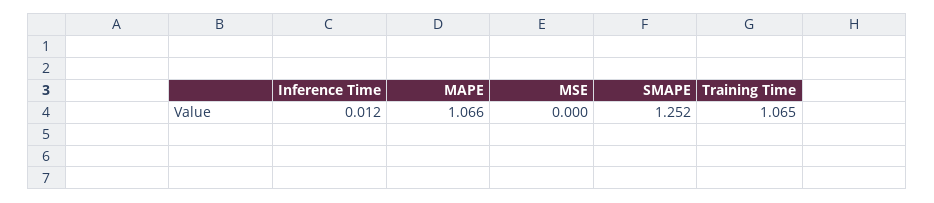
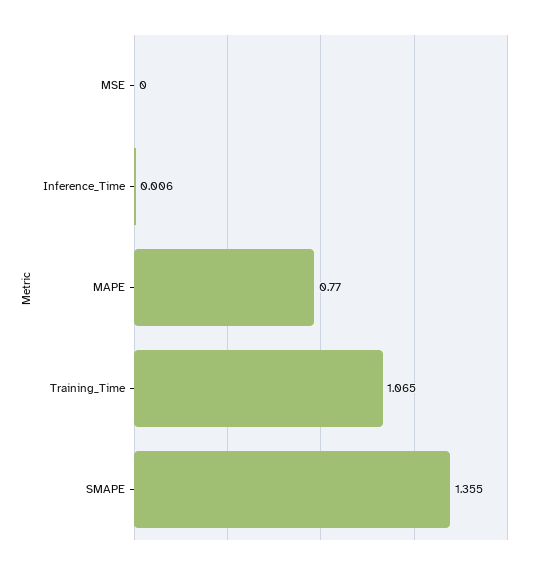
  {
-   "Inference Time": 0.012,
+   "Inference Time": 0.006,
-   "MAPE": 1.066,
+   "MAPE": 0.77,
    "MSE": 0,
-   "SMAPE": 1.252,
+   "SMAPE": 1.355,
    "Training Time": 1.065
  }

